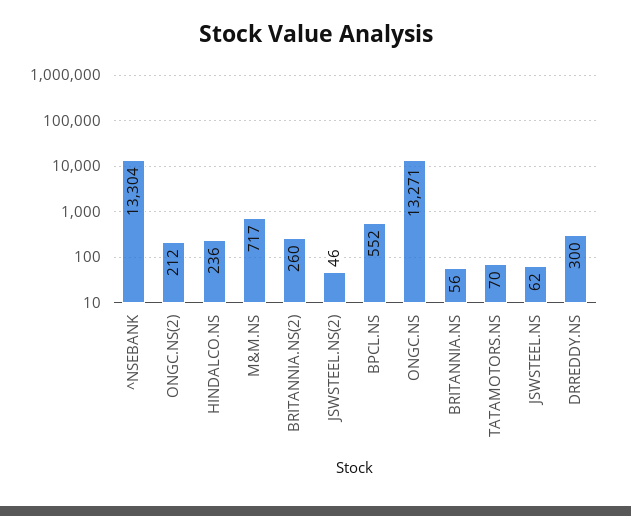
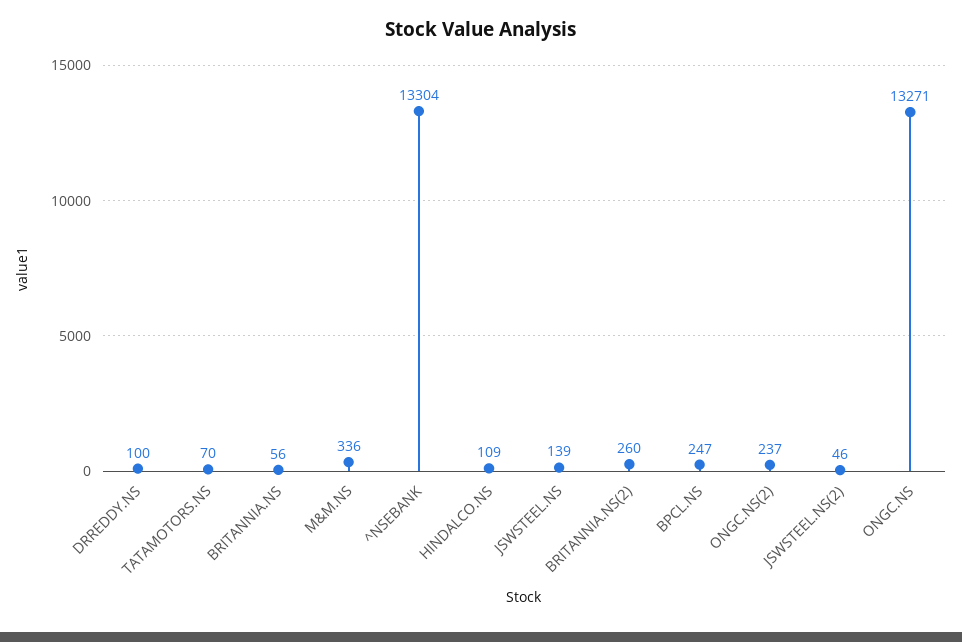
  {
    "^NSEBANK": 13304,
-   "ONGC.NS(2)": 212,
+   "ONGC.NS(2)": 237,
-   "HINDALCO.NS": 236,
+   "HINDALCO.NS": 109,
-   "M&M.NS": 717,
+   "M&M.NS": 336,
    "BRITANNIA.NS(2)": 260,
    "JSWSTEEL.NS(2)": 46,
-   "BPCL.NS": 552,
+   "BPCL.NS": 247,
    "ONGC.NS": 13271,
    "BRITANNIA.NS": 56,
    "TATAMOTORS.NS": 70,
-   "JSWSTEEL.NS": 62,
+   "JSWSTEEL.NS": 139,
-   "DRREDDY.NS": 300
+   "DRREDDY.NS": 100
  }

